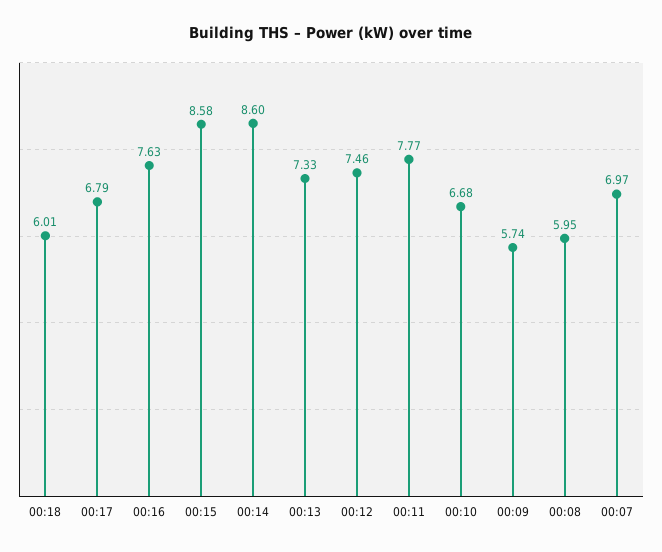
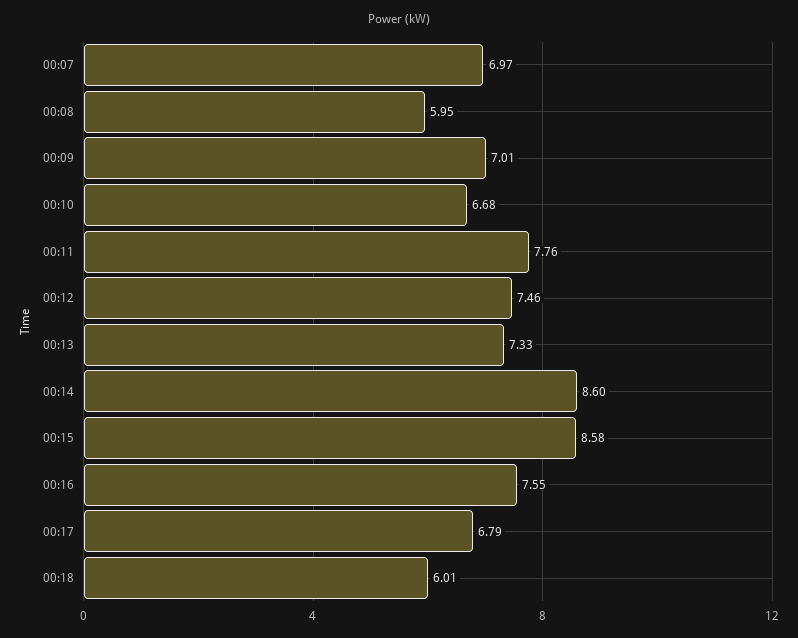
  {
    "00:18": 6.01,
    "00:17": 6.79,
-   "00:16": 7.63,
+   "00:16": 7.55,
    "00:15": 8.58,
    "00:14": 8.6,
    "00:13": 7.33,
    "00:12": 7.46,
-   "00:11": 7.77,
+   "00:11": 7.76,
    "00:10": 6.68,
-   "00:09": 5.74,
+   "00:09": 7.01,
    "00:08": 5.95,
    "00:07": 6.97
  }

